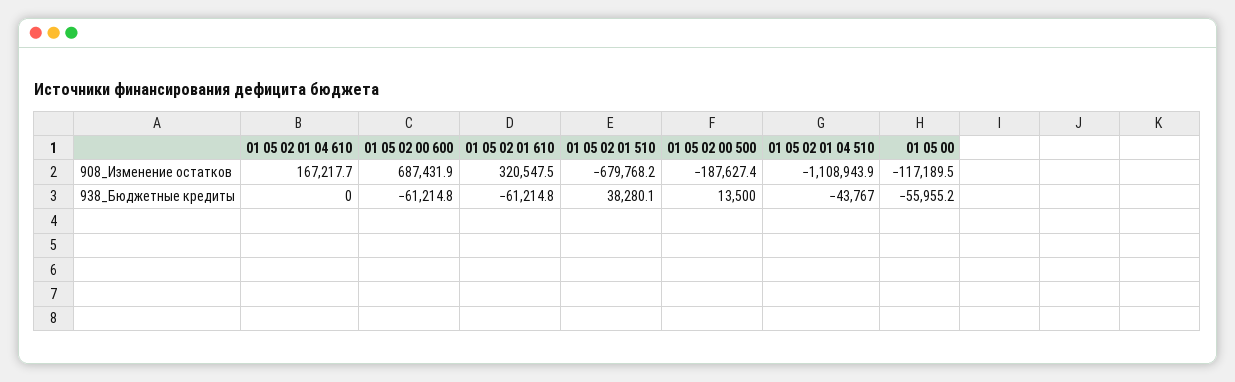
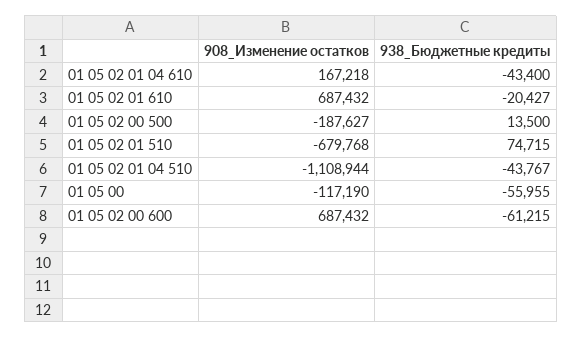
  {
    "01 05 02 01 04 610": {
      "908_Изменение остатков": 167217.7,
-     "938_Бюджетные кредиты": 0
+     "938_Бюджетные кредиты": -43400
    },
    "01 05 02 00 600": {
      "908_Изменение остатков": 687431.9,
      "938_Бюджетные кредиты": -61214.8
    },
    "01 05 02 01 610": {
-     "908_Изменение остатков": 320547.5,
+     "908_Изменение остатков": 687432,
-     "938_Бюджетные кредиты": -61214.8
+     "938_Бюджетные кредиты": -20427
    },
    "01 05 02 01 510": {
      "908_Изменение остатков": -679768.2,
-     "938_Бюджетные кредиты": 38280.1
+     "938_Бюджетные кредиты": 74715
    },
    "01 05 02 00 500": {
      "908_Изменение остатков": -187627.4,
      "938_Бюджетные кредиты": 13500
    },
    "01 05 02 01 04 510": {
      "908_Изменение остатков": -1108943.9,
      "938_Бюджетные кредиты": -43767
    },
    "01 05 00": {
      "908_Изменение остатков": -117189.5,
      "938_Бюджетные кредиты": -55955.2
    }
  }

